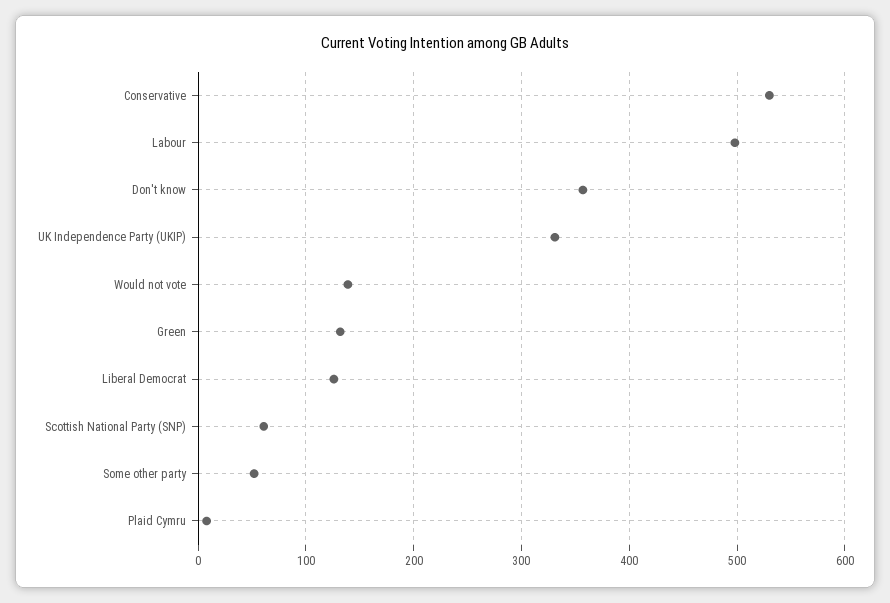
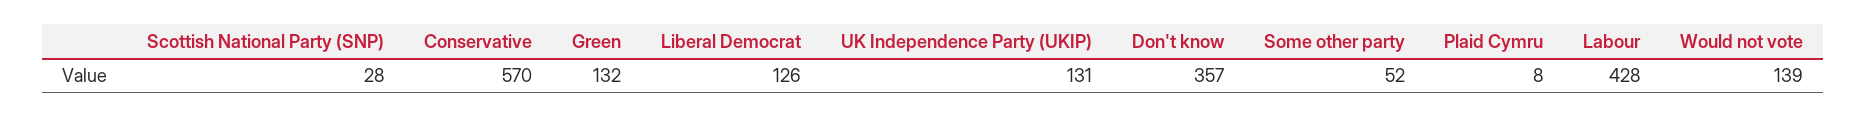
  {
-   "Conservative": 530,
+   "Conservative": 570,
-   "Labour": 500,
+   "Labour": 428,
    "Don't know": 357,
-   "UK Independence Party (UKIP)": 330,
+   "UK Independence Party (UKIP)": 131,
    "Would not vote": 139,
    "Green": 132,
    "Liberal Democrat": 126,
-   "Scottish National Party (SNP)": 60,
+   "Scottish National Party (SNP)": 28,
    "Some other party": 52,
    "Plaid Cymru": 8
  }

